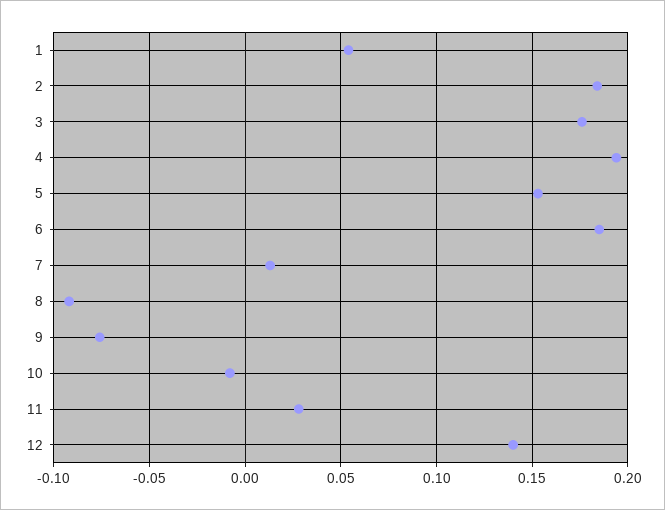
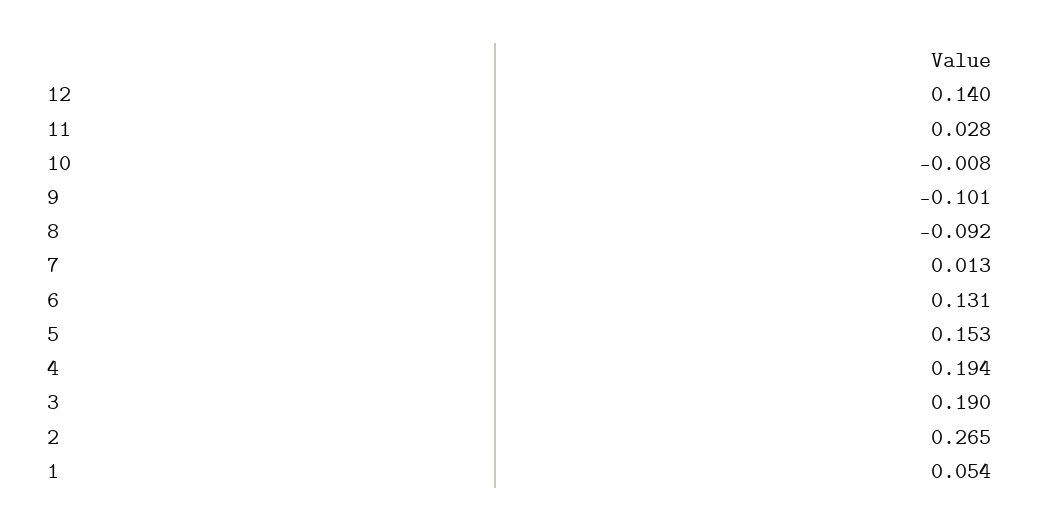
  {
    "1": 0.054,
-   "2": 0.185,
+   "2": 0.265,
-   "3": 0.175,
+   "3": 0.19,
    "4": 0.194,
    "5": 0.153,
-   "6": 0.185,
+   "6": 0.131,
    "7": 0.013,
    "8": -0.092,
-   "9": -0.075,
+   "9": -0.101,
    "10": -0.008,
    "11": 0.028,
    "12": 0.14
  }

